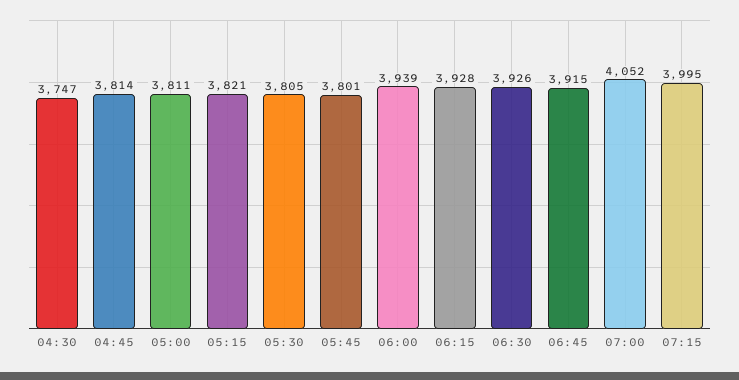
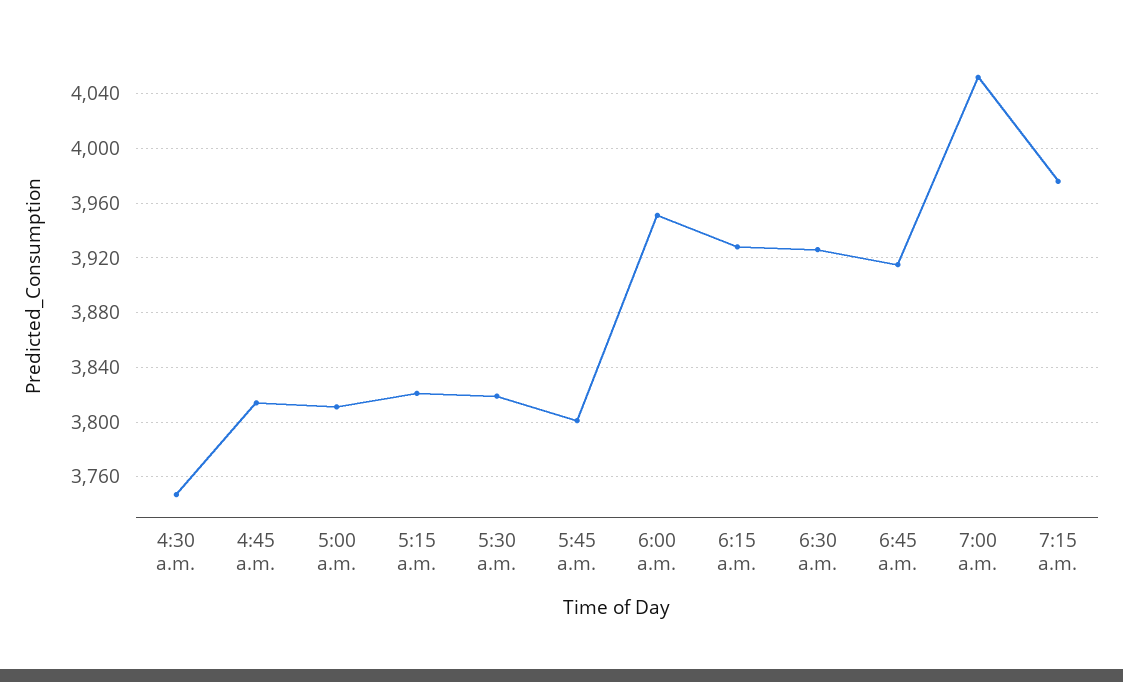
  {
    "04:30": 3747,
    "04:45": 3814,
    "05:00": 3811,
    "05:15": 3821,
-   "05:30": 3805,
+   "05:30": 3820,
    "05:45": 3801,
-   "06:00": 3939,
+   "06:00": 3950,
    "06:15": 3928,
    "06:30": 3926,
    "06:45": 3915,
    "07:00": 4052,
-   "07:15": 3995
+   "07:15": 3975
  }

